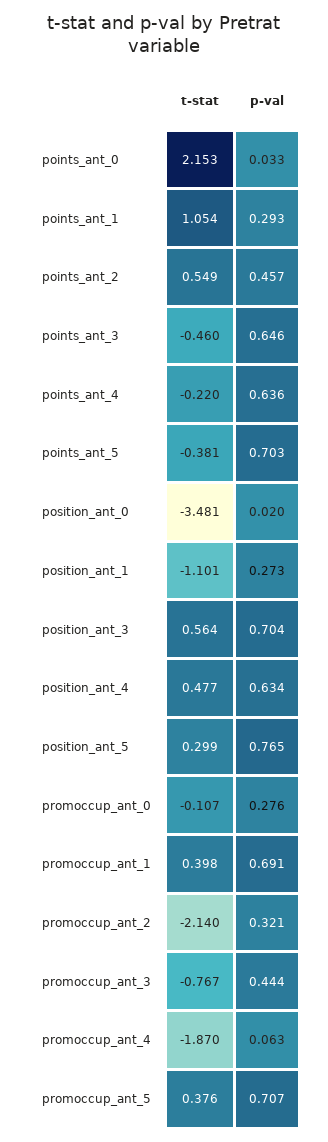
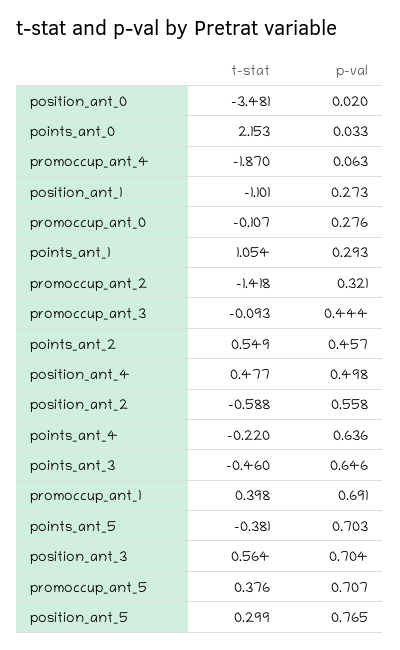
  {
    "t-stat": {
      "points_ant_0": 2.153,
      "points_ant_1": 1.054,
      "points_ant_2": 0.549,
      "points_ant_3": -0.46,
      "points_ant_4": -0.22,
      "points_ant_5": -0.381,
      "position_ant_0": -3.481,
      "position_ant_1": -1.101,
      "position_ant_3": 0.564,
      "position_ant_4": 0.477,
      "position_ant_5": 0.299,
      "promoccup_ant_0": -0.107,
      "promoccup_ant_1": 0.398,
-     "promoccup_ant_2": -2.14,
+     "promoccup_ant_2": -1.418,
-     "promoccup_ant_3": -0.767,
+     "promoccup_ant_3": -0.093,
      "promoccup_ant_4": -1.87,
-     "promoccup_ant_5": 0.376
+     "promoccup_ant_5": 0.376,
+     "position_ant_2": -0.588
    },
    "p-val": {
      "points_ant_0": 0.033,
      "points_ant_1": 0.293,
      "points_ant_2": 0.457,
      "points_ant_3": 0.646,
      "points_ant_4": 0.636,
      "points_ant_5": 0.703,
      "position_ant_0": 0.02,
      "position_ant_1": 0.273,
      "position_ant_3": 0.704,
-     "position_ant_4": 0.634,
+     "position_ant_4": 0.498,
      "position_ant_5": 0.765,
      "promoccup_ant_0": 0.276,
      "promoccup_ant_1": 0.691,
      "promoccup_ant_2": 0.321,
      "promoccup_ant_3": 0.444,
      "promoccup_ant_4": 0.063,
-     "promoccup_ant_5": 0.707
+     "promoccup_ant_5": 0.707,
+     "position_ant_2": 0.558
    }
  }

